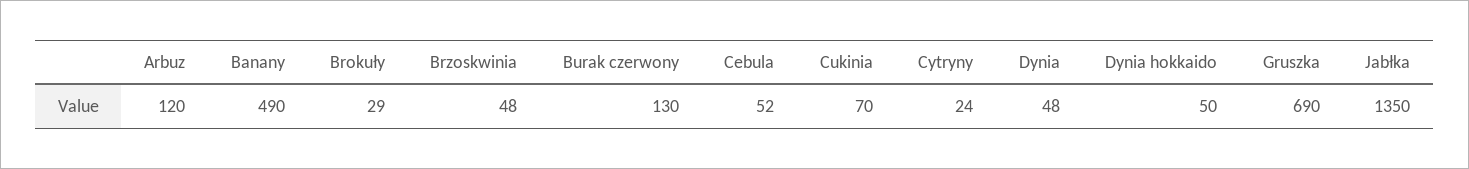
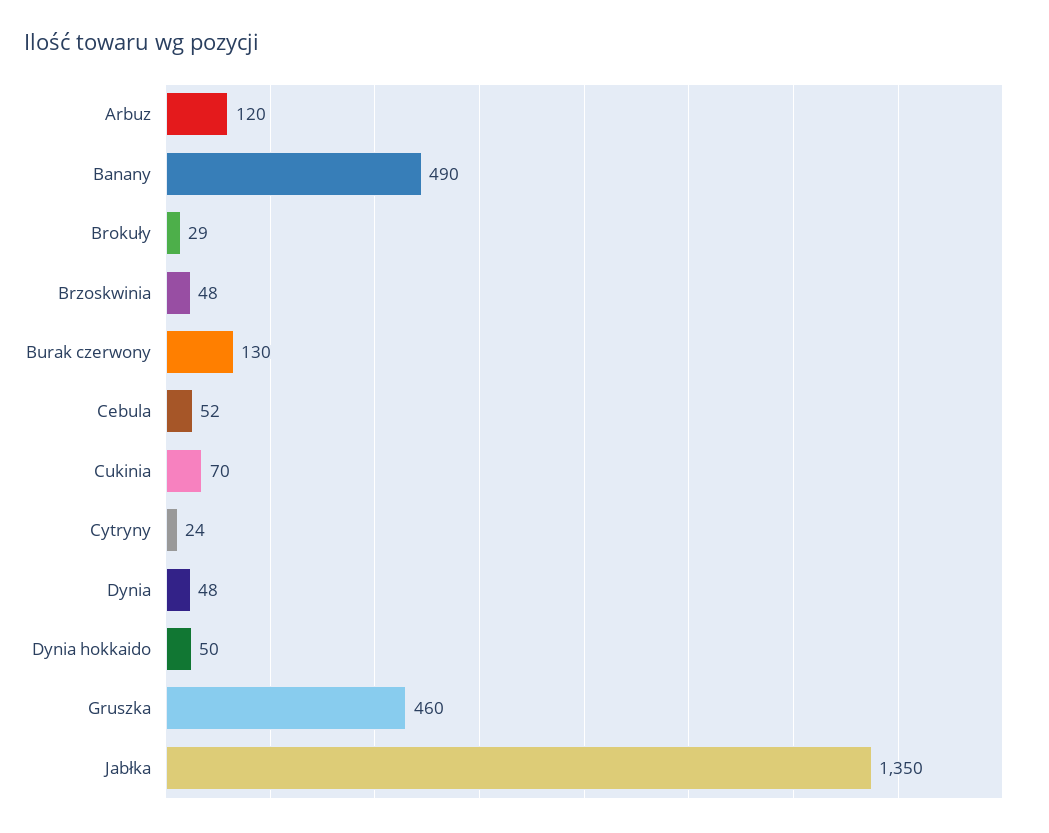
  {
    "Arbuz": 120,
    "Banany": 490,
    "Brokuły": 29,
    "Brzoskwinia": 48,
    "Burak czerwony": 130,
    "Cebula": 52,
    "Cukinia": 70,
    "Cytryny": 24,
    "Dynia": 48,
    "Dynia hokkaido": 50,
-   "Gruszka": 690,
+   "Gruszka": 460,
    "Jabłka": 1350
  }

